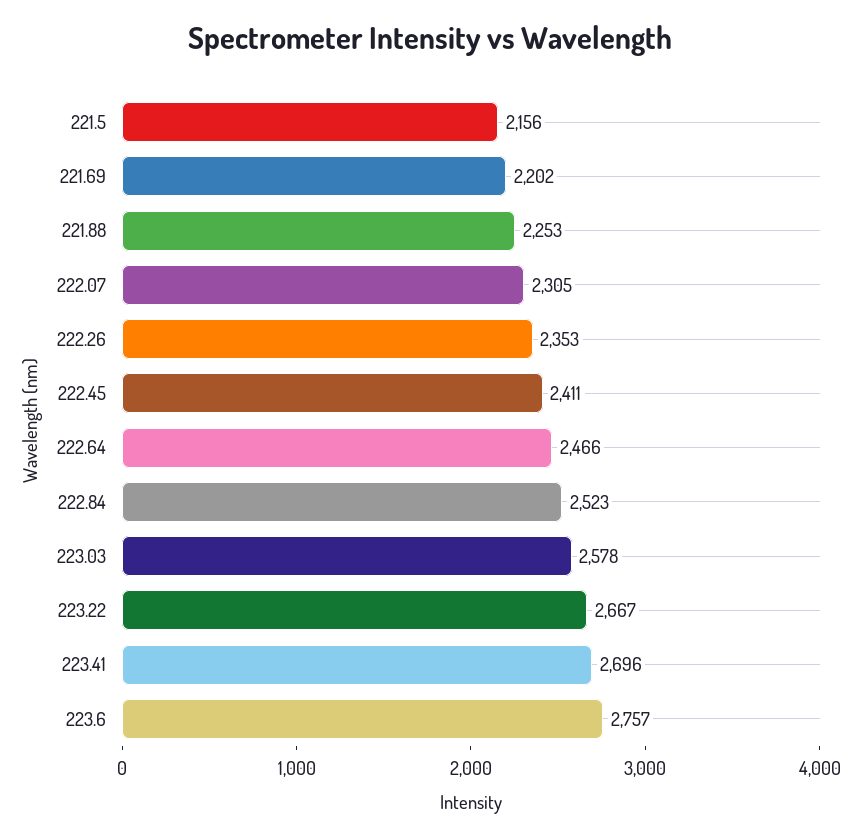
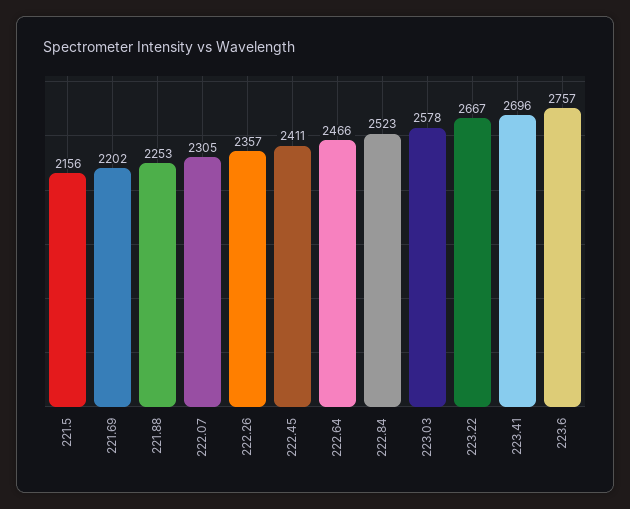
  {
    "221.5": 2156,
    "221.69": 2202,
    "221.88": 2253,
    "222.07": 2305,
-   "222.26": 2353,
+   "222.26": 2357,
    "222.45": 2411,
    "222.64": 2466,
    "222.84": 2523,
    "223.03": 2578,
    "223.22": 2667,
    "223.41": 2696,
    "223.6": 2757
  }

